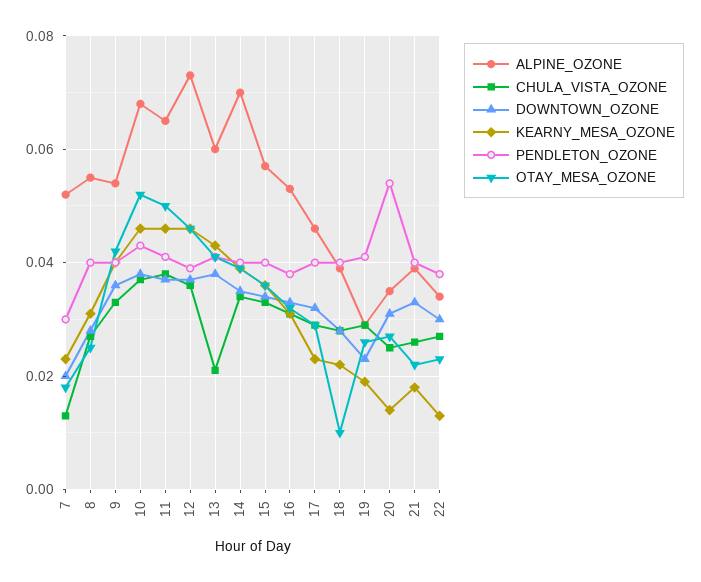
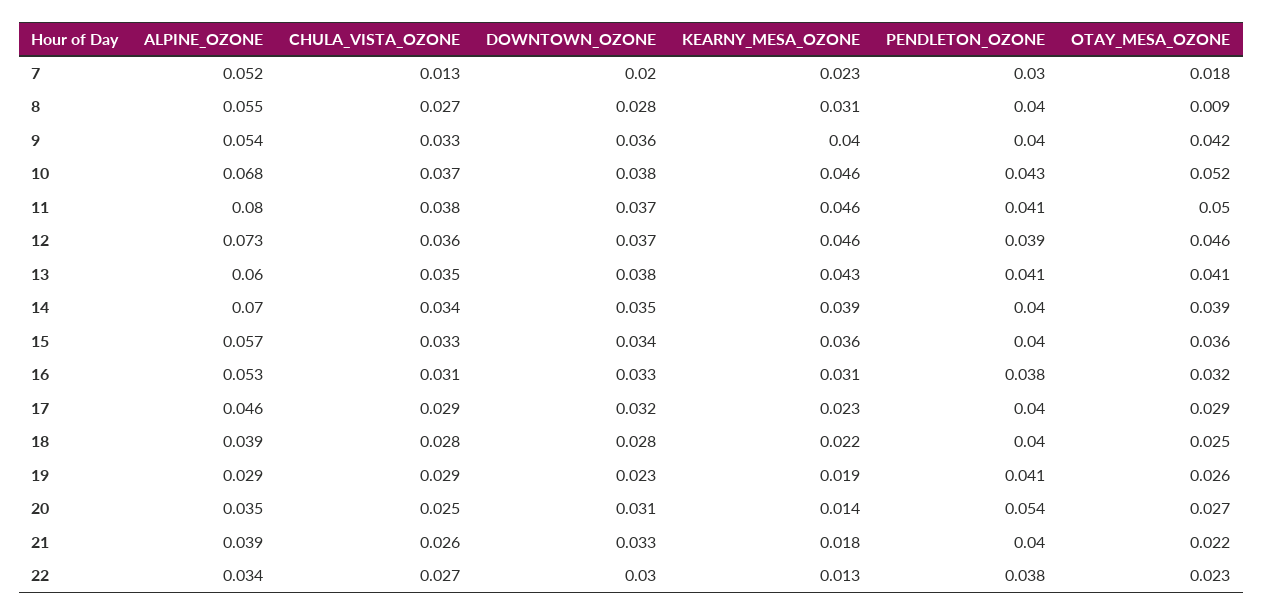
  {
    "ALPINE_OZONE": {
      "7": 0.052,
      "8": 0.055,
      "9": 0.054,
      "10": 0.068,
-     "11": 0.065,
+     "11": 0.08,
      "12": 0.073,
      "13": 0.06,
      "14": 0.07,
      "15": 0.057,
      "16": 0.053,
      "17": 0.046,
      "18": 0.039,
      "19": 0.029,
      "20": 0.035,
      "21": 0.039,
      "22": 0.034
    },
    "CHULA_VISTA_OZONE": {
      "7": 0.013,
      "8": 0.027,
      "9": 0.033,
      "10": 0.037,
      "11": 0.038,
      "12": 0.036,
-     "13": 0.02,
+     "13": 0.035,
      "14": 0.034,
      "15": 0.033,
      "16": 0.031,
      "17": 0.029,
      "18": 0.028,
      "19": 0.029,
      "20": 0.025,
      "21": 0.026,
      "22": 0.027
    },
    "DOWNTOWN_OZONE": {
      "7": 0.02,
      "8": 0.028,
      "9": 0.036,
      "10": 0.038,
      "11": 0.037,
      "12": 0.037,
      "13": 0.038,
      "14": 0.035,
      "15": 0.034,
      "16": 0.033,
      "17": 0.032,
      "18": 0.028,
      "19": 0.023,
      "20": 0.031,
      "21": 0.033,
      "22": 0.03
    },
    "KEARNY_MESA_OZONE": {
      "7": 0.023,
      "8": 0.031,
      "9": 0.04,
      "10": 0.046,
      "11": 0.046,
      "12": 0.046,
      "13": 0.043,
      "14": 0.039,
      "15": 0.036,
      "16": 0.031,
      "17": 0.023,
      "18": 0.022,
      "19": 0.019,
      "20": 0.014,
      "21": 0.018,
      "22": 0.013
    },
    "PENDLETON_OZONE": {
      "7": 0.03,
      "8": 0.04,
      "9": 0.04,
      "10": 0.043,
      "11": 0.041,
      "12": 0.039,
      "13": 0.041,
      "14": 0.04,
      "15": 0.04,
      "16": 0.038,
      "17": 0.04,
      "18": 0.04,
      "19": 0.041,
      "20": 0.054,
      "21": 0.04,
      "22": 0.038
    },
    "OTAY_MESA_OZONE": {
      "7": 0.018,
-     "8": 0.025,
+     "8": 0.009,
      "9": 0.042,
      "10": 0.052,
      "11": 0.05,
      "12": 0.046,
      "13": 0.041,
      "14": 0.039,
      "15": 0.036,
      "16": 0.032,
      "17": 0.029,
-     "18": 0.01,
+     "18": 0.025,
      "19": 0.026,
      "20": 0.027,
      "21": 0.022,
      "22": 0.023
    }
  }

